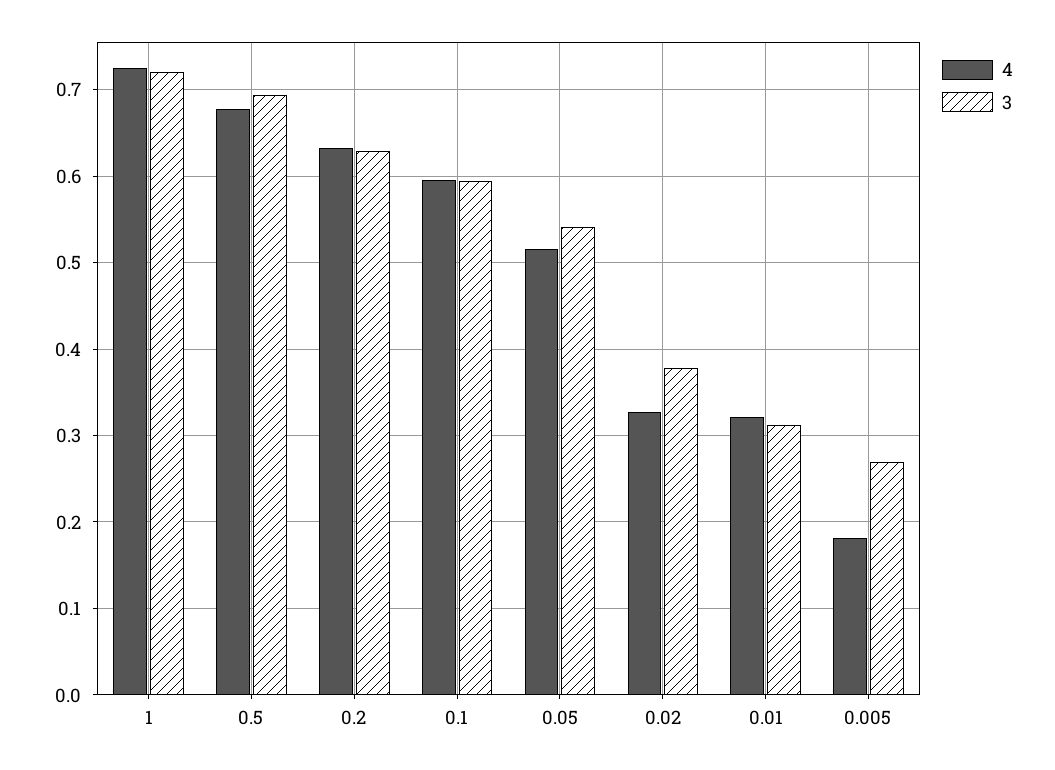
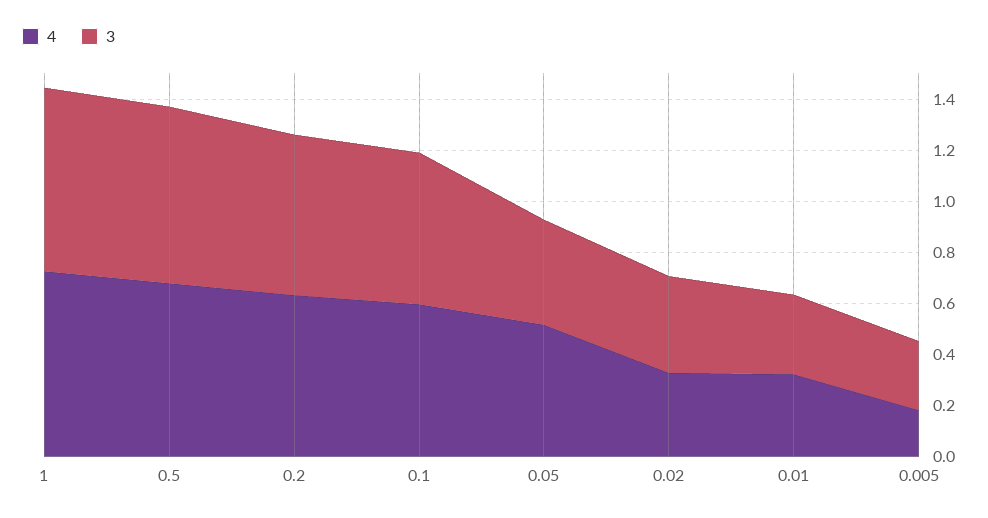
  {
    "4": {
      "1": 0.73,
      "0.5": 0.68,
      "0.2": 0.63,
      "0.1": 0.6,
      "0.05": 0.52,
      "0.02": 0.33,
      "0.01": 0.32,
      "0.005": 0.18
    },
    "3": {
      "1": 0.72,
      "0.5": 0.69,
      "0.2": 0.63,
      "0.1": 0.6,
-     "0.05": 0.54,
+     "0.05": 0.4,
      "0.02": 0.38,
      "0.01": 0.31,
      "0.005": 0.27
    }
  }

